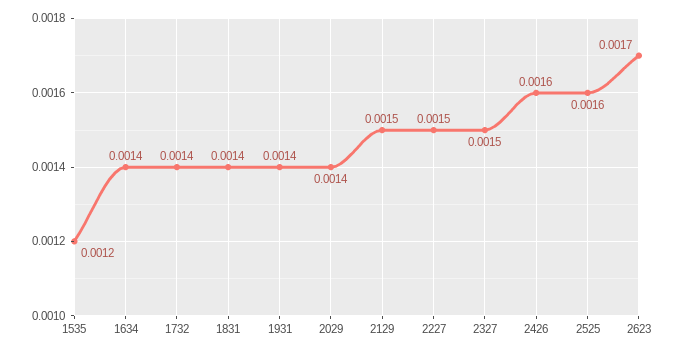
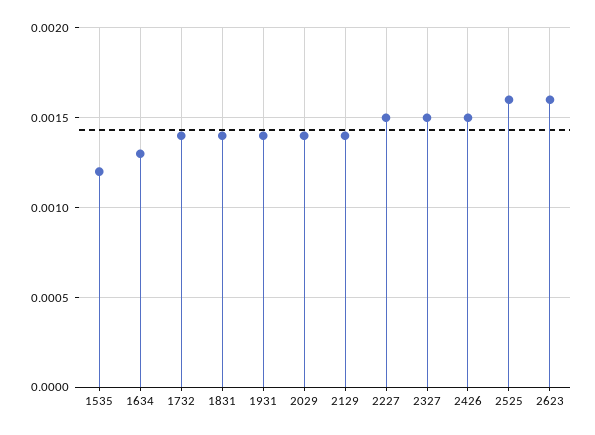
  {
    "1535": 0.0012,
-   "1634": 0.0014,
+   "1634": 0.0013,
    "1732": 0.0014,
    "1831": 0.0014,
    "1931": 0.0014,
    "2029": 0.0014,
-   "2129": 0.0015,
+   "2129": 0.0014,
    "2227": 0.0015,
    "2327": 0.0015,
-   "2426": 0.0016,
+   "2426": 0.0015,
    "2525": 0.0016,
-   "2623": 0.0017
+   "2623": 0.0016
  }

